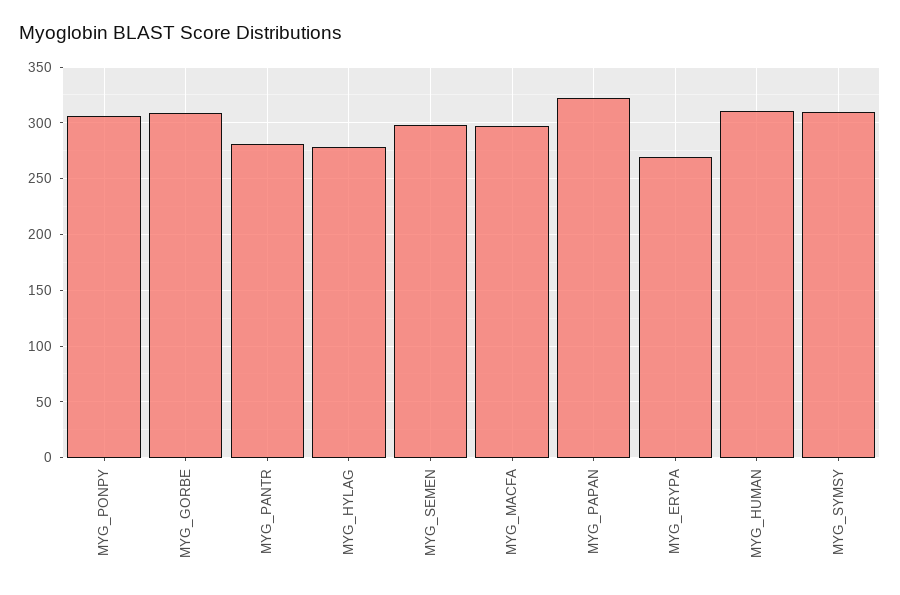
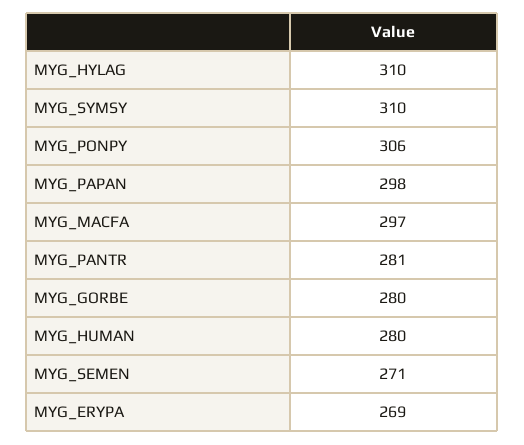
  {
    "MYG_PONPY": 306,
-   "MYG_GORBE": 310,
+   "MYG_GORBE": 280,
    "MYG_PANTR": 281,
-   "MYG_HYLAG": 280,
+   "MYG_HYLAG": 310,
-   "MYG_SEMEN": 300,
+   "MYG_SEMEN": 271,
    "MYG_MACFA": 297,
-   "MYG_PAPAN": 320,
+   "MYG_PAPAN": 298,
    "MYG_ERYPA": 269,
-   "MYG_HUMAN": 310,
+   "MYG_HUMAN": 280,
    "MYG_SYMSY": 310
  }

